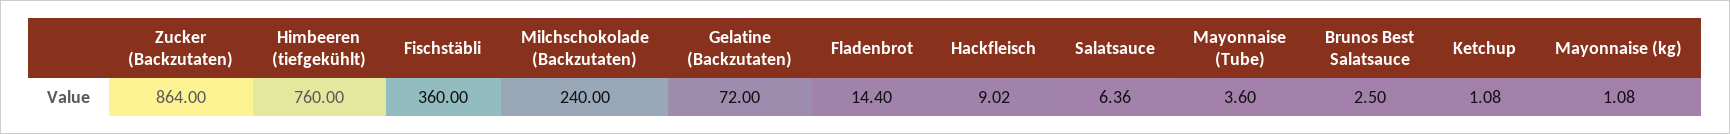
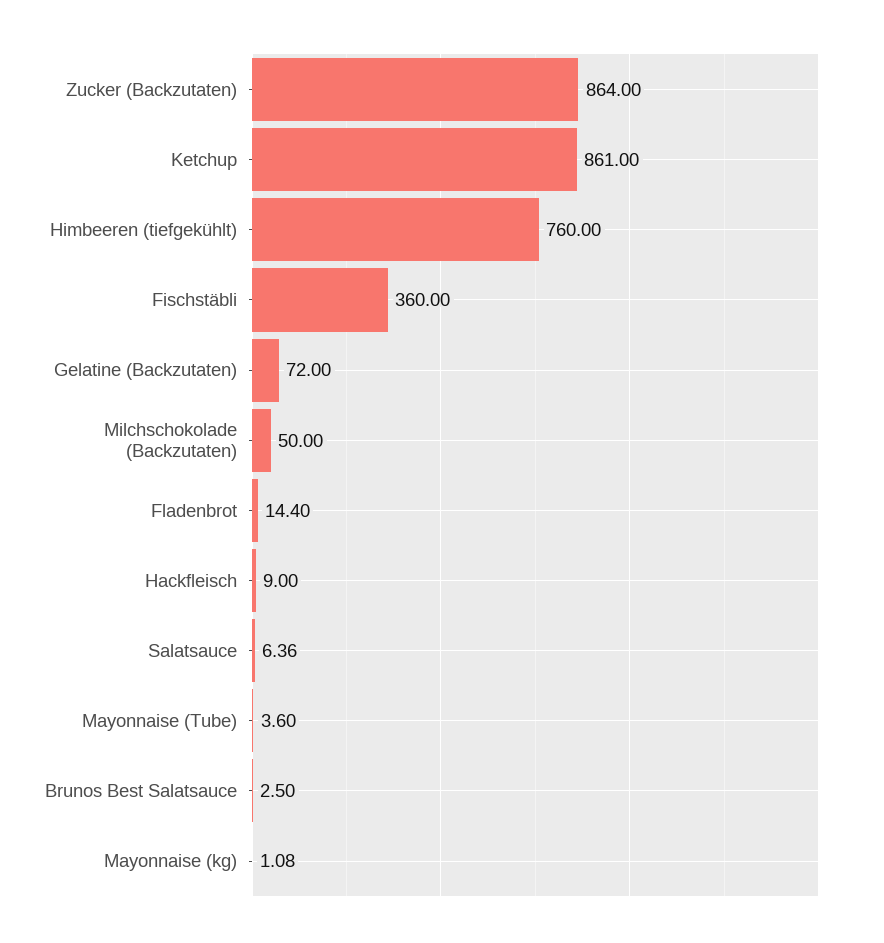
  {
    "Zucker (Backzutaten)": 864,
    "Himbeeren (tiefgekühlt)": 760,
    "Fischstäbli": 360,
-   "Milchschokolade (Backzutaten)": 240,
+   "Milchschokolade (Backzutaten)": 50,
    "Gelatine (Backzutaten)": 72,
    "Fladenbrot": 14.4,
-   "Hackfleisch": 9.02,
+   "Hackfleisch": 9,
    "Salatsauce": 6.36,
    "Mayonnaise (Tube)": 3.6,
    "Brunos Best Salatsauce": 2.5,
-   "Ketchup": 1.08,
+   "Ketchup": 861,
    "Mayonnaise (kg)": 1.08
  }

